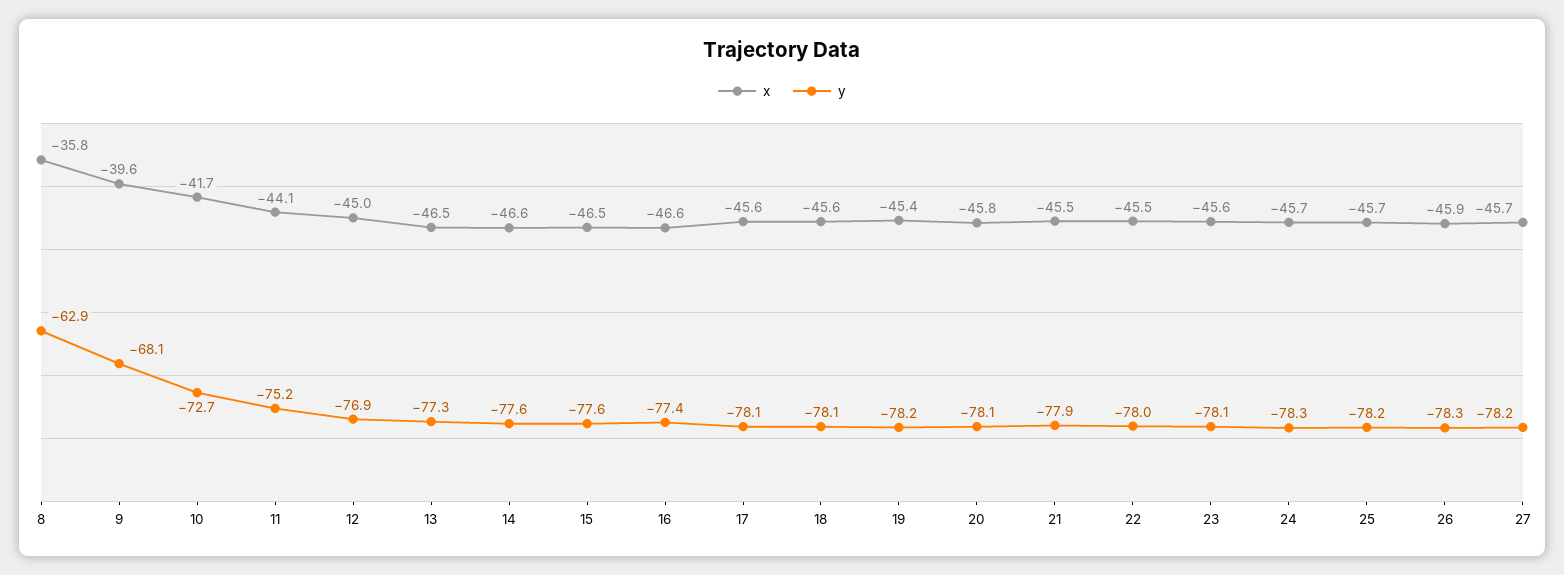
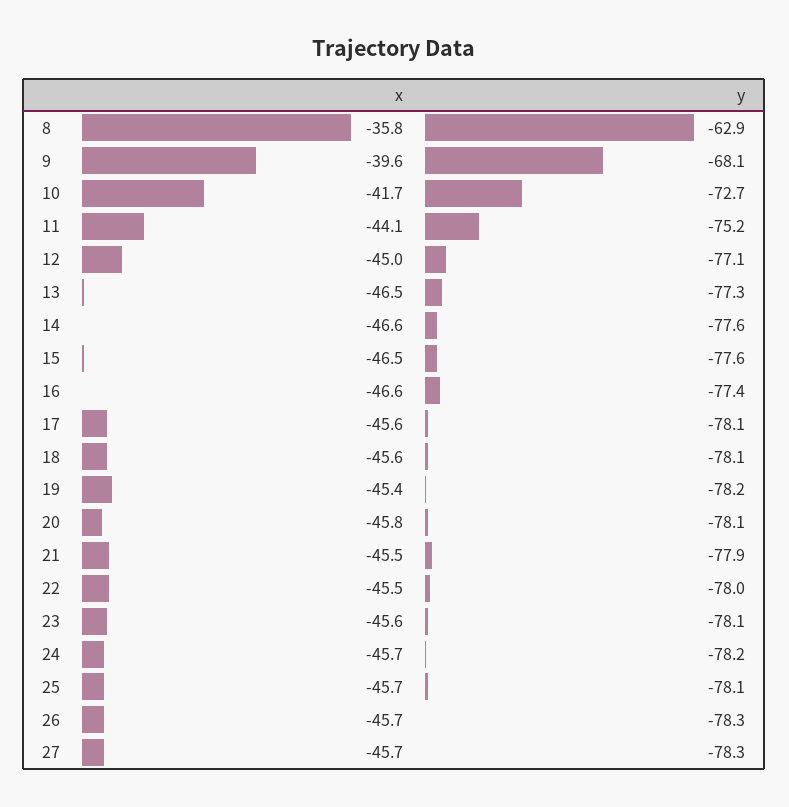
  {
    "x": {
      "8": -35.8,
      "9": -39.6,
      "10": -41.7,
      "11": -44.1,
      "12": -45,
      "13": -46.5,
      "14": -46.6,
      "15": -46.5,
      "16": -46.6,
      "17": -45.6,
      "18": -45.6,
      "19": -45.4,
      "20": -45.8,
      "21": -45.5,
      "22": -45.5,
      "23": -45.6,
      "24": -45.7,
      "25": -45.7,
-     "26": -45.9,
+     "26": -45.7,
      "27": -45.7
    },
    "y": {
      "8": -62.9,
      "9": -68.1,
      "10": -72.7,
      "11": -75.2,
-     "12": -76.9,
+     "12": -77.1,
      "13": -77.3,
      "14": -77.6,
      "15": -77.6,
      "16": -77.4,
      "17": -78.1,
      "18": -78.1,
      "19": -78.2,
      "20": -78.1,
      "21": -77.9,
      "22": -78,
      "23": -78.1,
-     "24": -78.3,
+     "24": -78.2,
-     "25": -78.2,
+     "25": -78.1,
      "26": -78.3,
-     "27": -78.2
+     "27": -78.3
    }
  }

